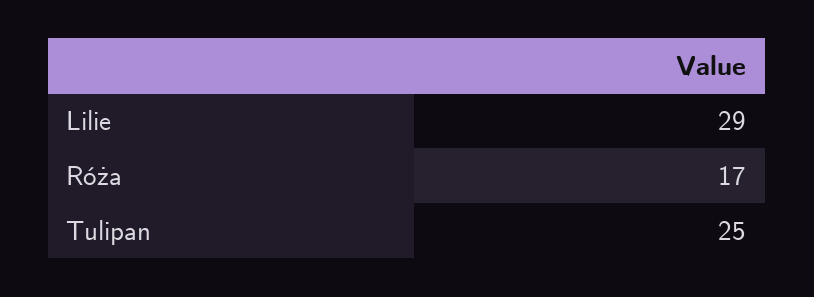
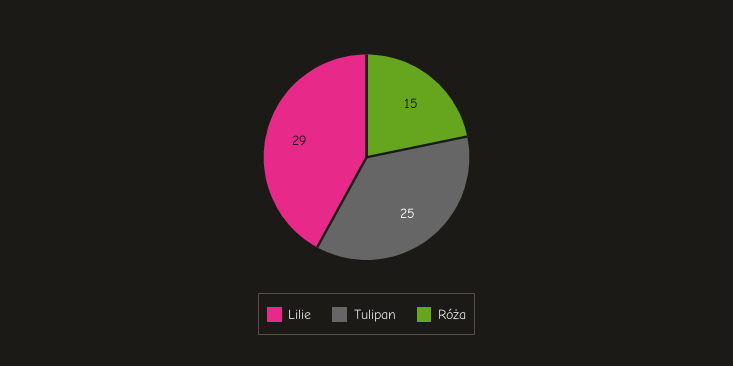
  {
    "Lilie": 29,
-   "Róża": 17,
+   "Róża": 15,
    "Tulipan": 25
  }

